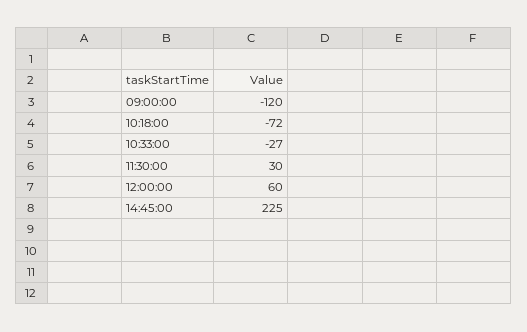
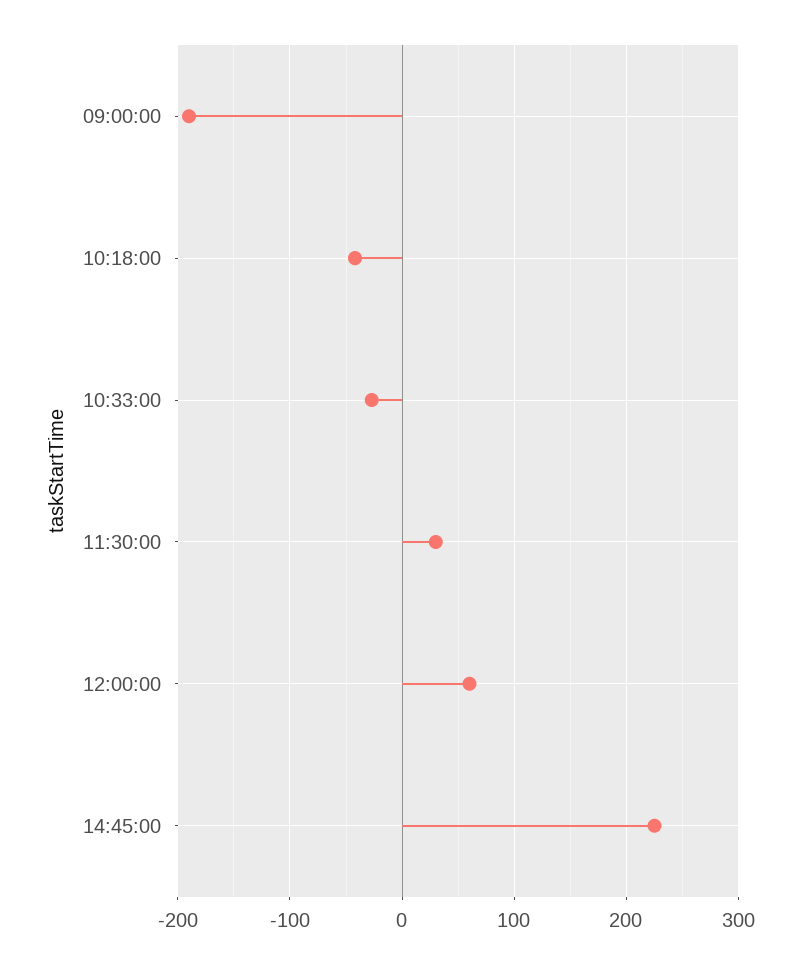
  {
-   "09:00:00": -120,
+   "09:00:00": -190,
-   "10:18:00": -72,
+   "10:18:00": -40,
    "10:33:00": -27,
    "11:30:00": 30,
    "12:00:00": 60,
    "14:45:00": 225
  }

